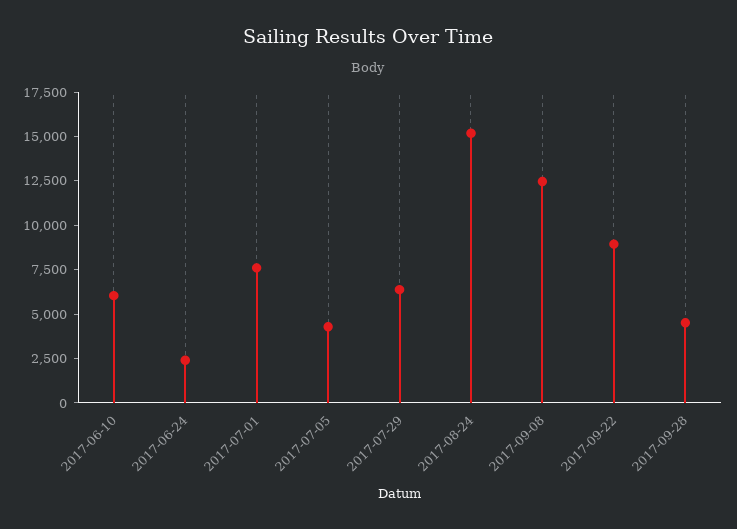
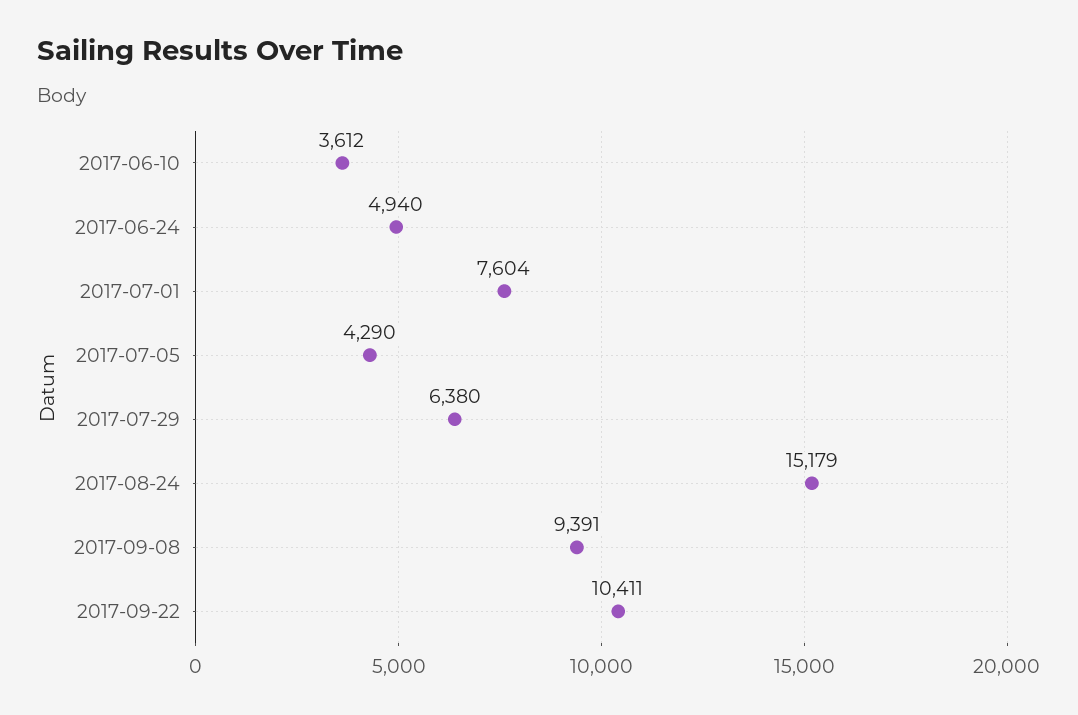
  {
-   "2017-06-10": 6000,
+   "2017-06-10": 3612,
-   "2017-06-24": 2500,
+   "2017-06-24": 4940,
    "2017-07-01": 7604,
    "2017-07-05": 4290,
    "2017-07-29": 6380,
    "2017-08-24": 15179,
-   "2017-09-08": 12500,
+   "2017-09-08": 9391,
-   "2017-09-22": 9000,
+   "2017-09-22": 10411
-   "2017-09-28": 4500
  }

